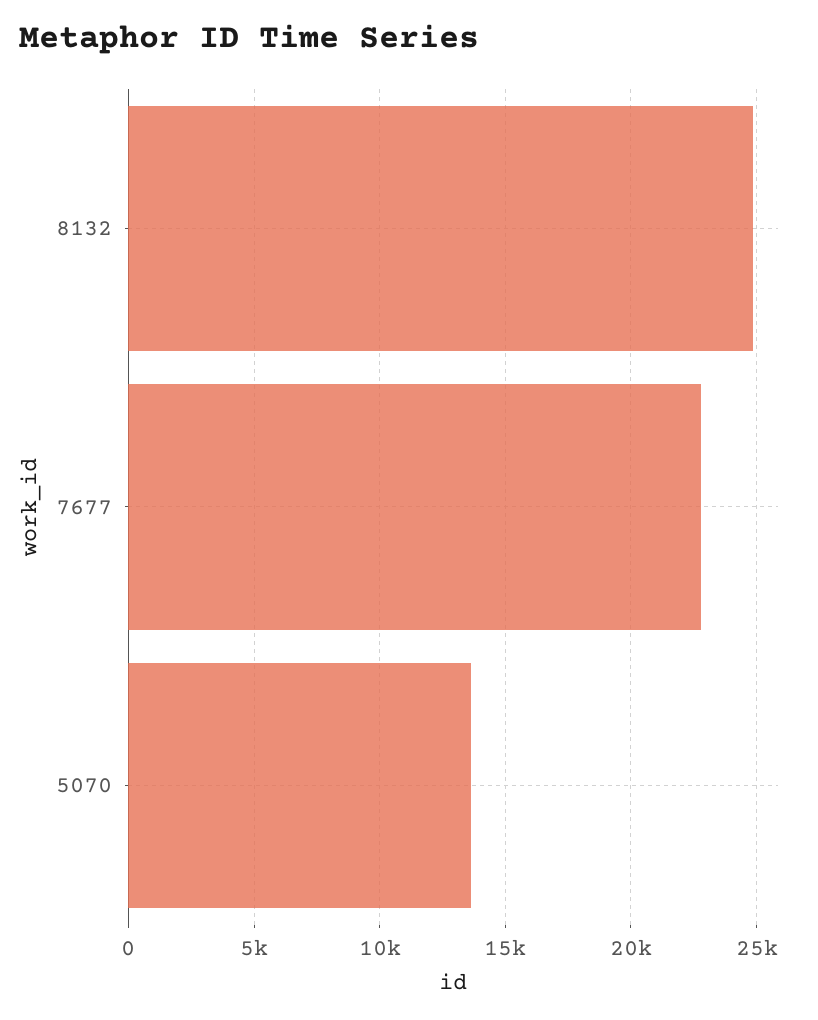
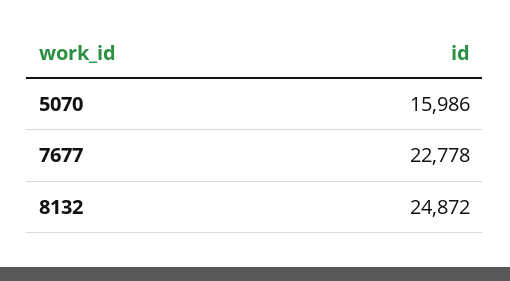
  {
    "8132": 24872,
    "7677": 22778,
-   "5070": 13500
+   "5070": 15986
  }

